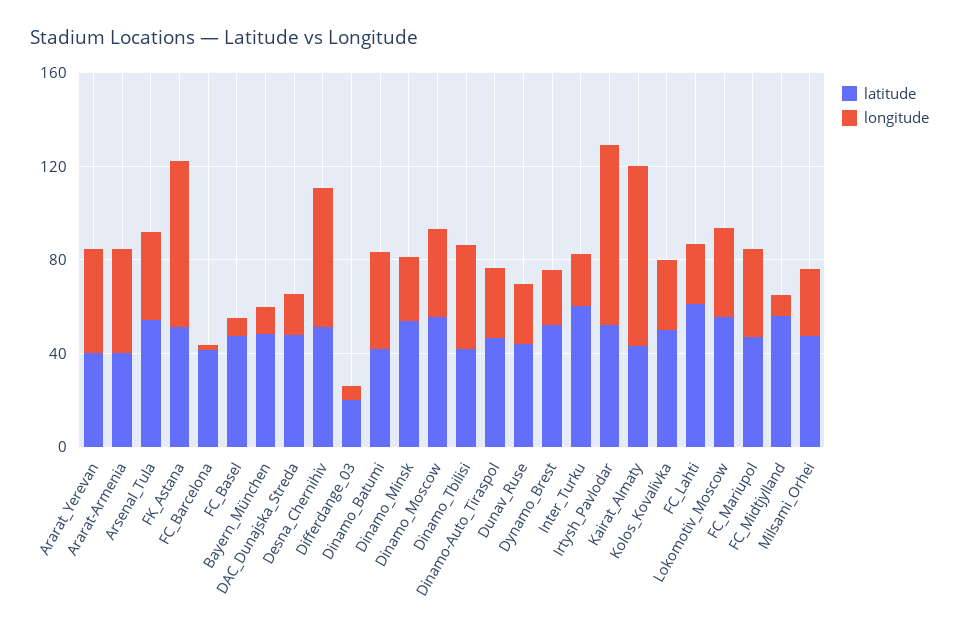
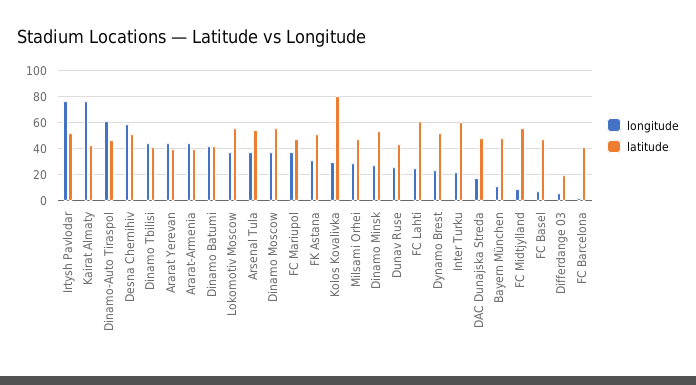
  {
    "latitude": {
      "Ararat_Yerevan": 40,
      "Ararat-Armenia": 40,
      "Arsenal_Tula": 55,
      "FK_Astana": 50,
      "FC_Barcelona": 40,
      "FC_Basel": 50,
      "Bayern_München": 50,
      "DAC_Dunajska_Streda": 50,
      "Desna_Chernihiv": 50,
      "Differdange_03": 20,
      "Dinamo_Batumi": 40,
      "Dinamo_Minsk": 55,
      "Dinamo_Moscow": 55,
      "Dinamo_Tbilisi": 40,
      "Dinamo-Auto_Tiraspol": 45,
      "Dunav_Ruse": 45,
      "Dynamo_Brest": 50,
      "Inter_Turku": 60,
      "Irtysh_Pavlodar": 50,
      "Kairat_Almaty": 45,
-     "Kolos_Kovalivka": 50,
+     "Kolos_Kovalivka": 80,
      "FC_Lahti": 60,
      "Lokomotiv_Moscow": 55,
      "FC_Mariupol": 45,
      "FC_Midtjylland": 55,
      "Milsami_Orhei": 45
    },
    "longitude": {
      "Ararat_Yerevan": 45,
      "Ararat-Armenia": 45,
      "Arsenal_Tula": 40,
-     "FK_Astana": 70,
+     "FK_Astana": 30,
      "FC_Barcelona": 0,
      "FC_Basel": 10,
      "Bayern_München": 10,
      "DAC_Dunajska_Streda": 20,
      "Desna_Chernihiv": 60,
      "Differdange_03": 5,
      "Dinamo_Batumi": 40,
      "Dinamo_Minsk": 30,
      "Dinamo_Moscow": 40,
      "Dinamo_Tbilisi": 45,
-     "Dinamo-Auto_Tiraspol": 30,
+     "Dinamo-Auto_Tiraspol": 60,
      "Dunav_Ruse": 25,
      "Dynamo_Brest": 25,
      "Inter_Turku": 20,
      "Irtysh_Pavlodar": 75,
      "Kairat_Almaty": 75,
      "Kolos_Kovalivka": 30,
      "FC_Lahti": 25,
      "Lokomotiv_Moscow": 40,
      "FC_Mariupol": 40,
      "FC_Midtjylland": 10,
      "Milsami_Orhei": 30
    }
  }

